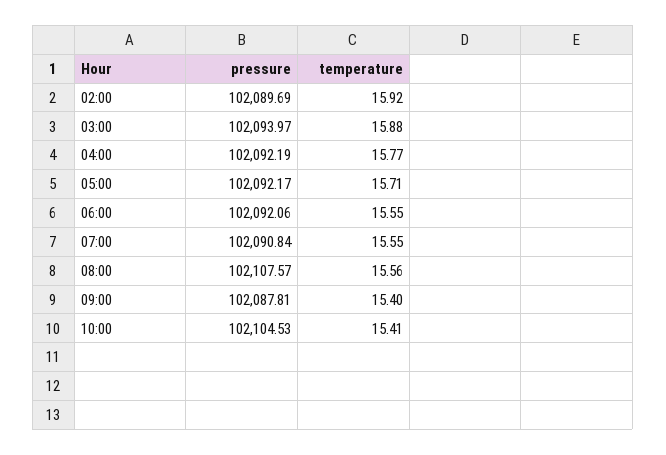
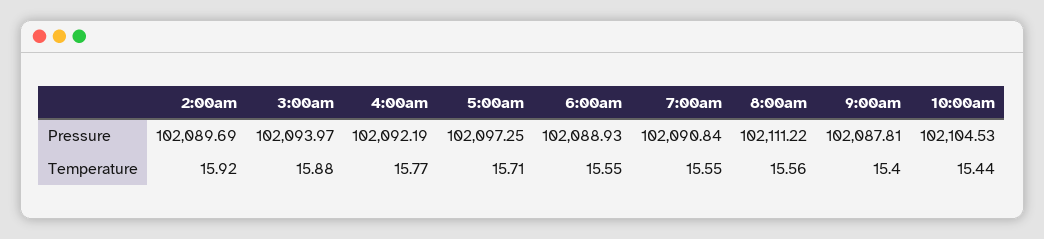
  {
    "pressure": {
      "02:00": 102089.69,
      "03:00": 102093.97,
      "04:00": 102092.19,
-     "05:00": 102092.17,
+     "05:00": 102097.25,
-     "06:00": 102092.06,
+     "06:00": 102088.93,
      "07:00": 102090.84,
-     "08:00": 102107.57,
+     "08:00": 102111.22,
      "09:00": 102087.81,
      "10:00": 102104.53
    },
    "temperature": {
      "02:00": 15.92,
      "03:00": 15.88,
      "04:00": 15.77,
      "05:00": 15.71,
      "06:00": 15.55,
      "07:00": 15.55,
      "08:00": 15.56,
      "09:00": 15.4,
-     "10:00": 15.41
+     "10:00": 15.44
    }
  }

